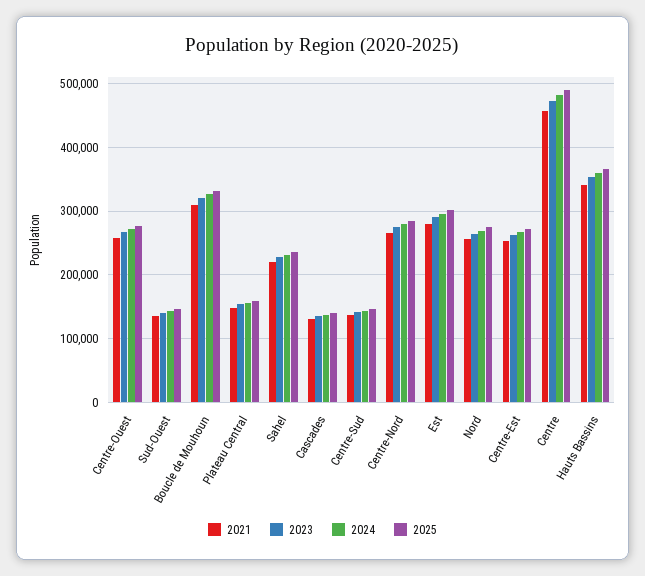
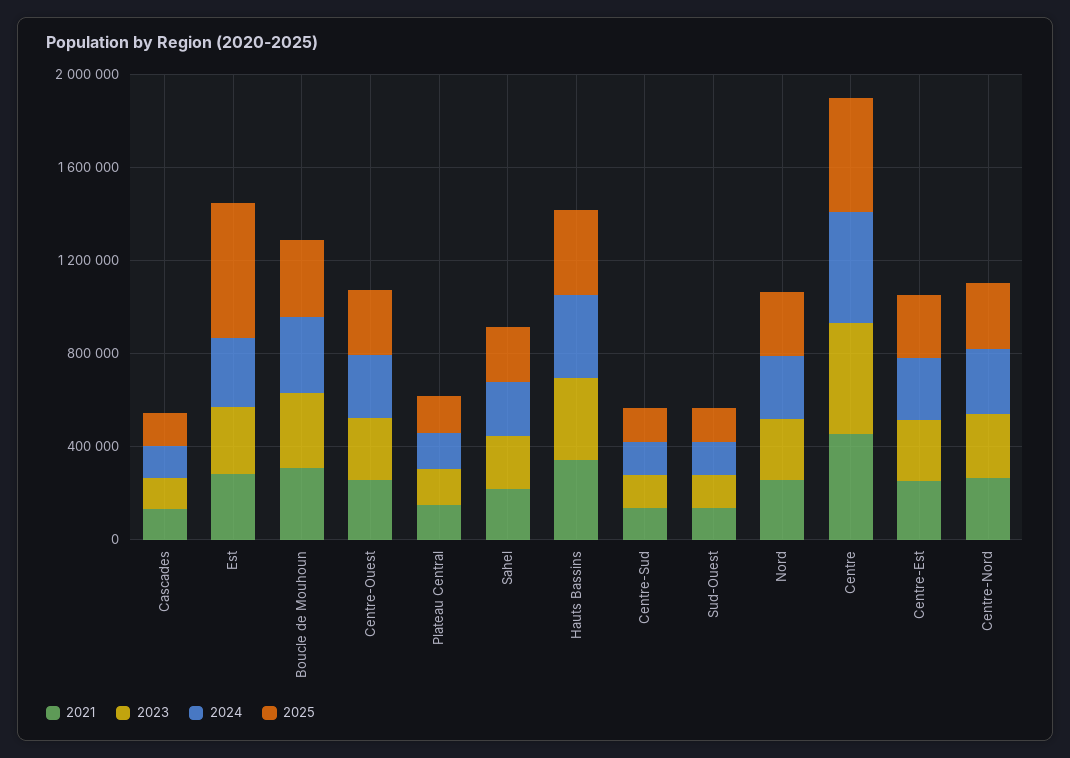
  {
    "2021": {
      "Centre-Ouest": 260000,
      "Sud-Ouest": 140000,
      "Boucle de Mouhoun": 310000,
      "Plateau Central": 150000,
      "Sahel": 220000,
      "Cascades": 130000,
      "Centre-Sud": 140000,
      "Centre-Nord": 260000,
      "Est": 280000,
      "Nord": 260000,
      "Centre-Est": 250000,
      "Centre": 460000,
      "Hauts Bassins": 340000
    },
    "2023": {
      "Centre-Ouest": 270000,
      "Sud-Ouest": 140000,
      "Boucle de Mouhoun": 320000,
      "Plateau Central": 150000,
      "Sahel": 230000,
      "Cascades": 140000,
      "Centre-Sud": 140000,
      "Centre-Nord": 270000,
      "Est": 290000,
      "Nord": 260000,
      "Centre-Est": 260000,
      "Centre": 470000,
      "Hauts Bassins": 350000
    },
    "2024": {
      "Centre-Ouest": 270000,
      "Sud-Ouest": 140000,
      "Boucle de Mouhoun": 330000,
      "Plateau Central": 160000,
      "Sahel": 230000,
      "Cascades": 140000,
      "Centre-Sud": 140000,
      "Centre-Nord": 280000,
      "Est": 300000,
      "Nord": 270000,
      "Centre-Est": 270000,
      "Centre": 480000,
      "Hauts Bassins": 360000
    },
    "2025": {
      "Centre-Ouest": 280000,
      "Sud-Ouest": 150000,
      "Boucle de Mouhoun": 330000,
      "Plateau Central": 160000,
      "Sahel": 240000,
      "Cascades": 140000,
      "Centre-Sud": 150000,
      "Centre-Nord": 280000,
-     "Est": 300000,
+     "Est": 600000,
      "Nord": 270000,
      "Centre-Est": 270000,
      "Centre": 490000,
      "Hauts Bassins": 370000
    }
  }

